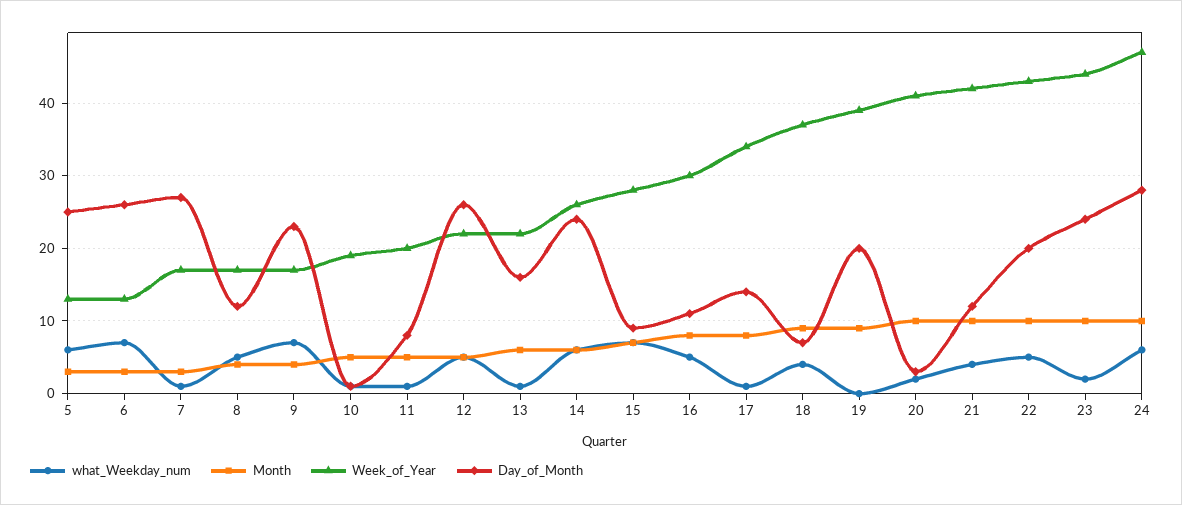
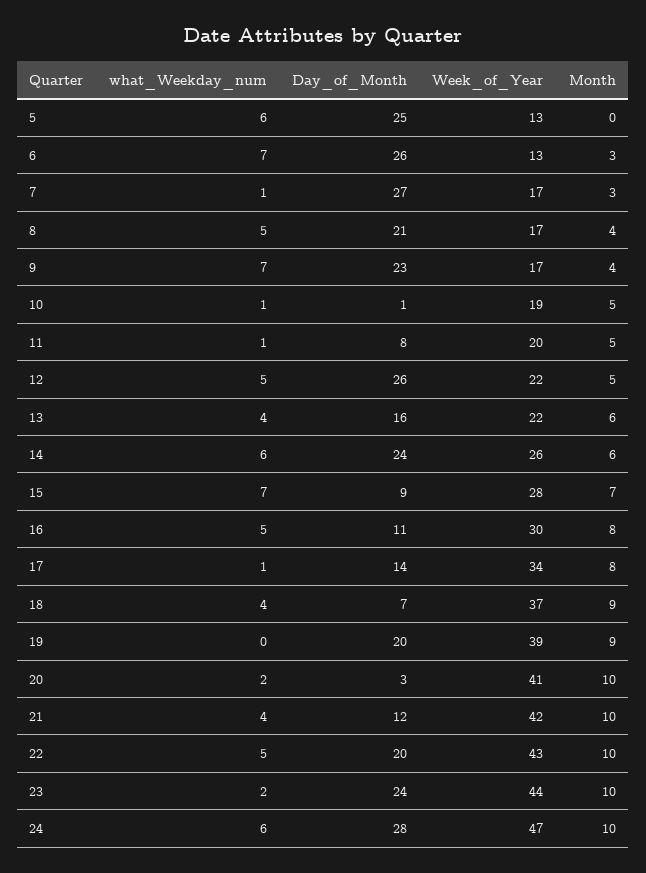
  {
    "what_Weekday_num": {
      "5": 6,
      "6": 7,
      "7": 1,
      "8": 5,
      "9": 7,
      "10": 1,
      "11": 1,
      "12": 5,
-     "13": 1,
+     "13": 4,
      "14": 6,
      "15": 7,
      "16": 5,
      "17": 1,
      "18": 4,
      "19": 0,
      "20": 2,
      "21": 4,
      "22": 5,
      "23": 2,
      "24": 6
    },
    "Month": {
-     "5": 3,
+     "5": 0,
      "6": 3,
      "7": 3,
      "8": 4,
      "9": 4,
      "10": 5,
      "11": 5,
      "12": 5,
      "13": 6,
      "14": 6,
      "15": 7,
      "16": 8,
      "17": 8,
      "18": 9,
      "19": 9,
      "20": 10,
      "21": 10,
      "22": 10,
      "23": 10,
      "24": 10
    },
    "Week_of_Year": {
      "5": 13,
      "6": 13,
      "7": 17,
      "8": 17,
      "9": 17,
      "10": 19,
      "11": 20,
      "12": 22,
      "13": 22,
      "14": 26,
      "15": 28,
      "16": 30,
      "17": 34,
      "18": 37,
      "19": 39,
      "20": 41,
      "21": 42,
      "22": 43,
      "23": 44,
      "24": 47
    },
    "Day_of_Month": {
      "5": 25,
      "6": 26,
      "7": 27,
-     "8": 12,
+     "8": 21,
      "9": 23,
      "10": 1,
      "11": 8,
      "12": 26,
      "13": 16,
      "14": 24,
      "15": 9,
      "16": 11,
      "17": 14,
      "18": 7,
      "19": 20,
      "20": 3,
      "21": 12,
      "22": 20,
      "23": 24,
      "24": 28
    }
  }

